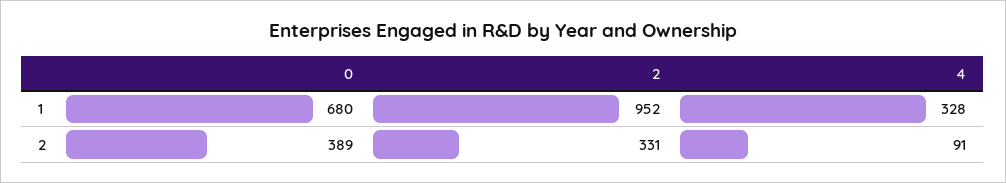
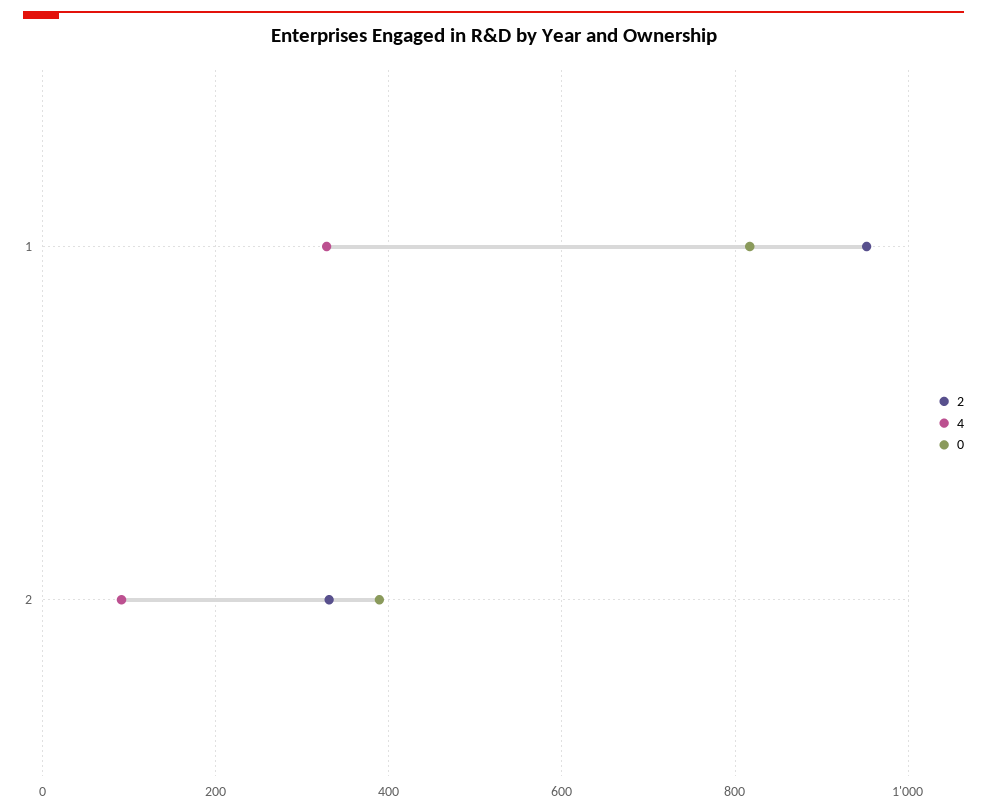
  {
    "0": {
-     "1": 680,
+     "1": 820,
      "2": 389
    },
    "2": {
      "1": 952,
      "2": 331
    },
    "4": {
      "1": 328,
      "2": 91
    }
  }

